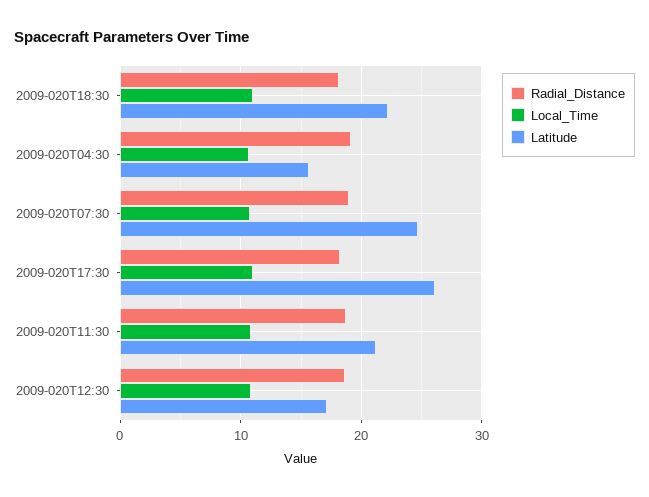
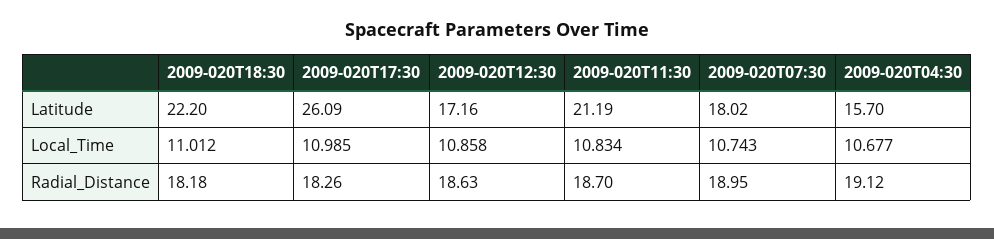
  {
    "Radial_Distance": {
      "2009-020T18:30": 18.18,
      "2009-020T04:30": 19.12,
      "2009-020T07:30": 18.95,
      "2009-020T17:30": 18.26,
      "2009-020T11:30": 18.7,
      "2009-020T12:30": 18.63
    },
    "Local_Time": {
      "2009-020T18:30": 11.012,
      "2009-020T04:30": 10.677,
      "2009-020T07:30": 10.743,
      "2009-020T17:30": 10.985,
      "2009-020T11:30": 10.834,
      "2009-020T12:30": 10.858
    },
    "Latitude": {
      "2009-020T18:30": 22.2,
      "2009-020T04:30": 15.7,
-     "2009-020T07:30": 25,
+     "2009-020T07:30": 18.02,
      "2009-020T17:30": 26.09,
      "2009-020T11:30": 21.19,
      "2009-020T12:30": 17.16
    }
  }

